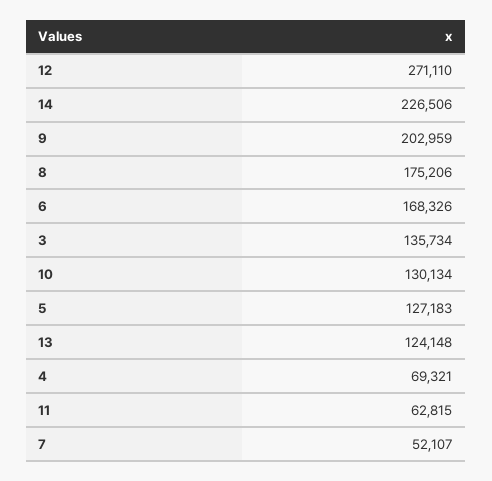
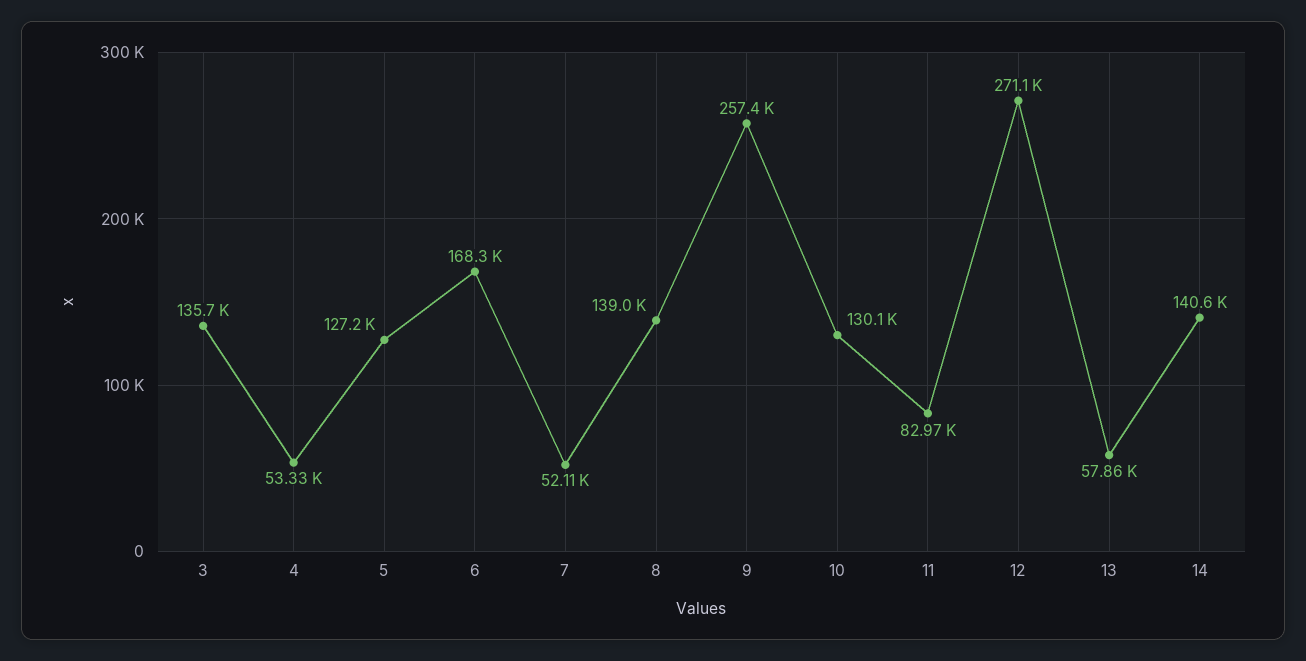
  {
    "12": 271110,
-   "14": 226506,
+   "14": 140600,
-   "9": 202959,
+   "9": 257400,
-   "8": 175206,
+   "8": 139000,
    "6": 168326,
    "3": 135734,
    "10": 130134,
    "5": 127183,
-   "13": 124148,
+   "13": 57860,
-   "4": 69321,
+   "4": 53330,
-   "11": 62815,
+   "11": 82970,
    "7": 52107
  }

